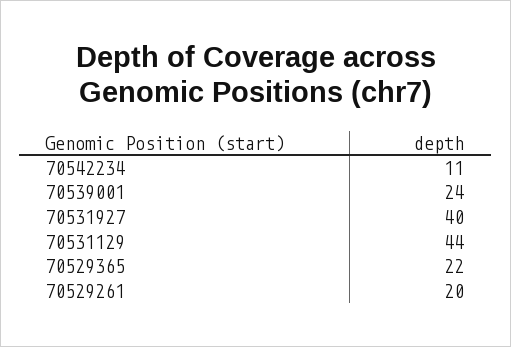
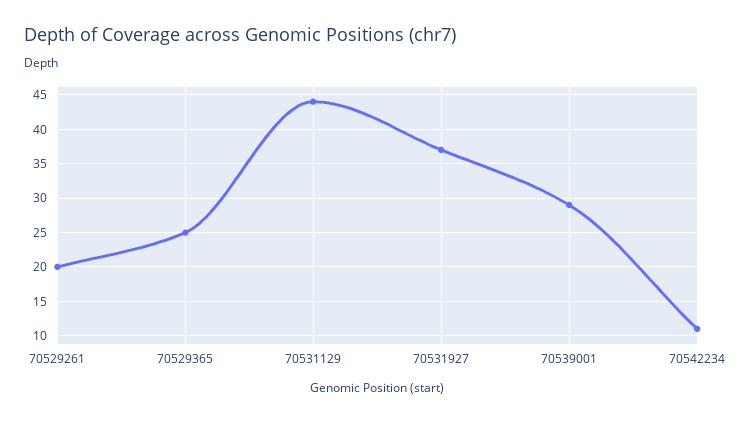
  {
    "70542234": 11,
-   "70539001": 24,
+   "70539001": 29,
-   "70531927": 40,
+   "70531927": 37,
    "70531129": 44,
-   "70529365": 22,
+   "70529365": 25,
    "70529261": 20
  }

